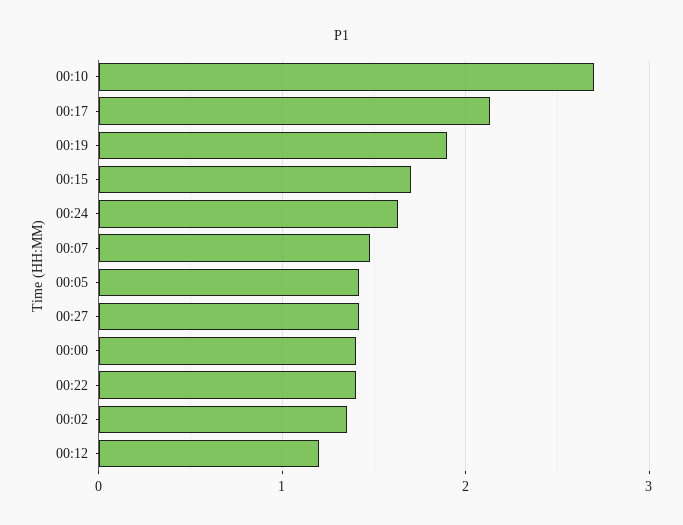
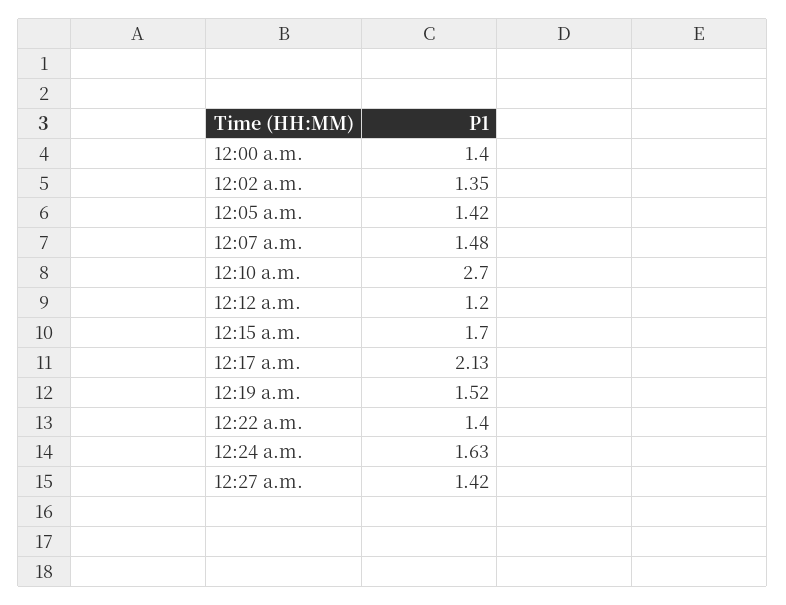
  {
    "00:10": 2.7,
    "00:17": 2.13,
-   "00:19": 1.9,
+   "00:19": 1.52,
    "00:15": 1.7,
    "00:24": 1.63,
    "00:07": 1.48,
    "00:05": 1.42,
    "00:27": 1.42,
    "00:00": 1.4,
    "00:22": 1.4,
    "00:02": 1.35,
    "00:12": 1.2
  }

